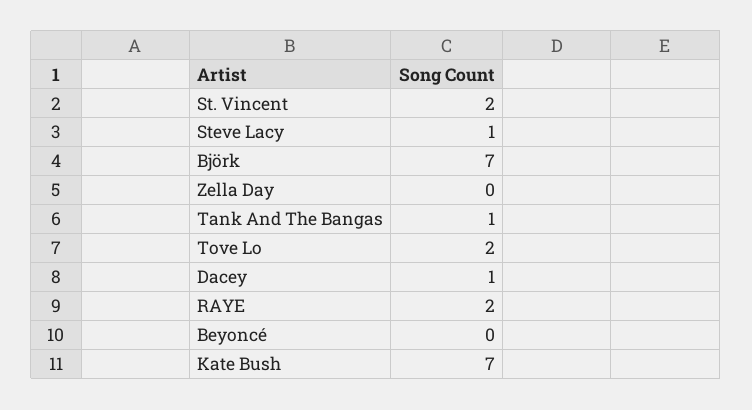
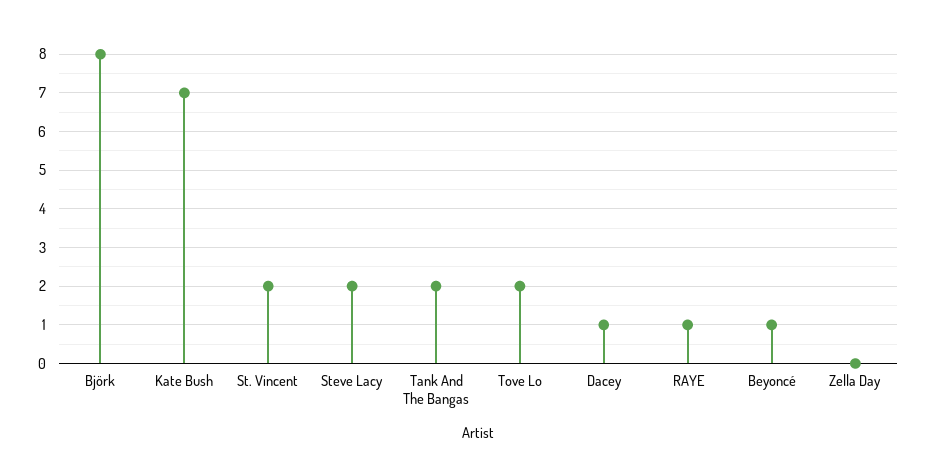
  {
    "St. Vincent": 2,
-   "Steve Lacy": 1,
+   "Steve Lacy": 2,
-   "Björk": 7,
+   "Björk": 8,
    "Zella Day": 0,
-   "Tank And The Bangas": 1,
+   "Tank And The Bangas": 2,
    "Tove Lo": 2,
    "Dacey": 1,
-   "RAYE": 2,
+   "RAYE": 1,
-   "Beyoncé": 0,
+   "Beyoncé": 1,
    "Kate Bush": 7
  }

